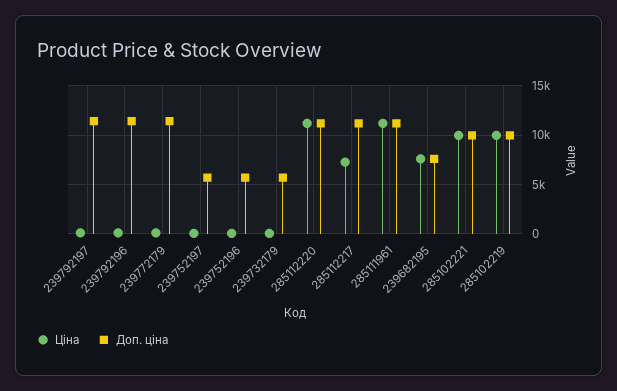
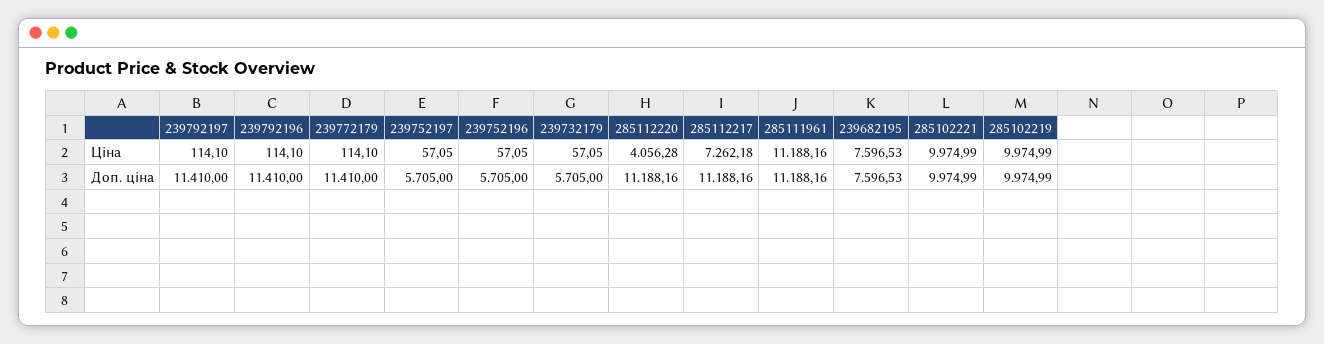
  {
    "Ціна": {
      "239792197": 114.1,
      "239792196": 114.1,
      "239772179": 114.1,
      "239752197": 57.05,
      "239752196": 57.05,
      "239732179": 57.05,
-     "285112220": 11000,
+     "285112220": 4056.28,
      "285112217": 7262.18,
      "285111961": 11188.16,
      "239682195": 7596.53,
      "285102221": 9974.99,
      "285102219": 9974.99
    },
    "Доп. ціна": {
      "239792197": 11410,
      "239792196": 11410,
      "239772179": 11410,
      "239752197": 5705,
      "239752196": 5705,
      "239732179": 5705,
      "285112220": 11188.16,
      "285112217": 11188.16,
      "285111961": 11188.16,
      "239682195": 7596.53,
      "285102221": 9974.99,
      "285102219": 9974.99
    }
  }

